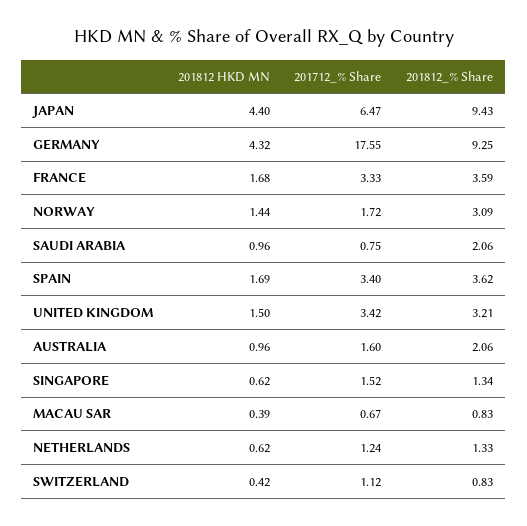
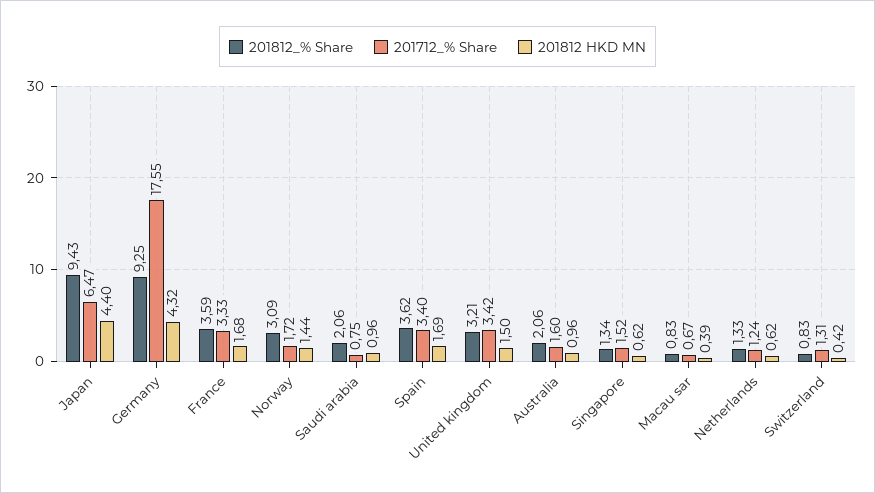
  {
    "201812 HKD MN": {
      "JAPAN": 4.4,
      "GERMANY": 4.32,
      "FRANCE": 1.68,
      "NORWAY": 1.44,
      "SAUDI ARABIA": 0.96,
      "SPAIN": 1.69,
      "UNITED KINGDOM": 1.5,
      "AUSTRALIA": 0.96,
      "SINGAPORE": 0.62,
      "MACAU SAR": 0.39,
      "NETHERLANDS": 0.62,
      "SWITZERLAND": 0.42
    },
    "201712_% Share": {
      "JAPAN": 6.47,
      "GERMANY": 17.55,
      "FRANCE": 3.33,
      "NORWAY": 1.72,
      "SAUDI ARABIA": 0.75,
      "SPAIN": 3.4,
      "UNITED KINGDOM": 3.42,
      "AUSTRALIA": 1.6,
      "SINGAPORE": 1.52,
      "MACAU SAR": 0.67,
      "NETHERLANDS": 1.24,
-     "SWITZERLAND": 1.12
+     "SWITZERLAND": 1.31
    },
    "201812_% Share": {
      "JAPAN": 9.43,
      "GERMANY": 9.25,
      "FRANCE": 3.59,
      "NORWAY": 3.09,
      "SAUDI ARABIA": 2.06,
      "SPAIN": 3.62,
      "UNITED KINGDOM": 3.21,
      "AUSTRALIA": 2.06,
      "SINGAPORE": 1.34,
      "MACAU SAR": 0.83,
      "NETHERLANDS": 1.33,
      "SWITZERLAND": 0.83
    }
  }

